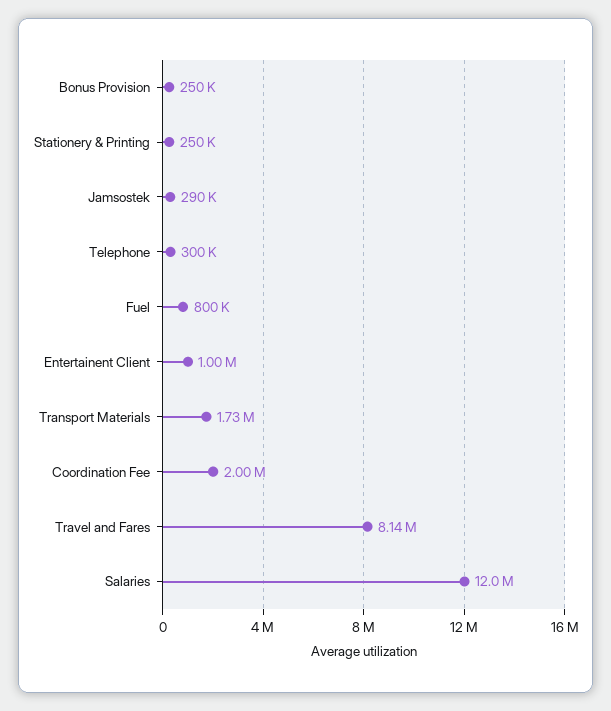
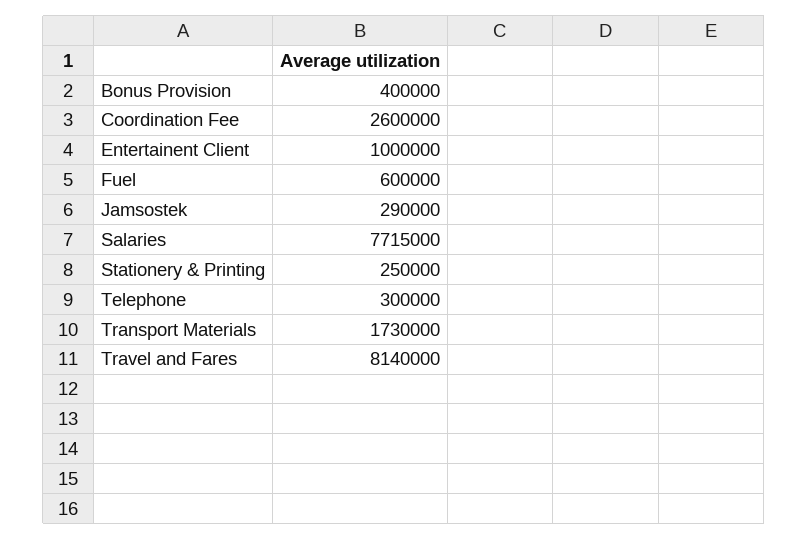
  {
-   "Bonus Provision": 250000,
+   "Bonus Provision": 400000,
    "Stationery & Printing": 250000,
    "Jamsostek": 290000,
    "Telephone": 300000,
-   "Fuel": 800000,
+   "Fuel": 600000,
    "Entertainent Client": 1000000,
    "Transport Materials": 1730000,
-   "Coordination Fee": 2000000,
+   "Coordination Fee": 2600000,
    "Travel and Fares": 8140000,
-   "Salaries": 12000000
+   "Salaries": 7715000
  }

